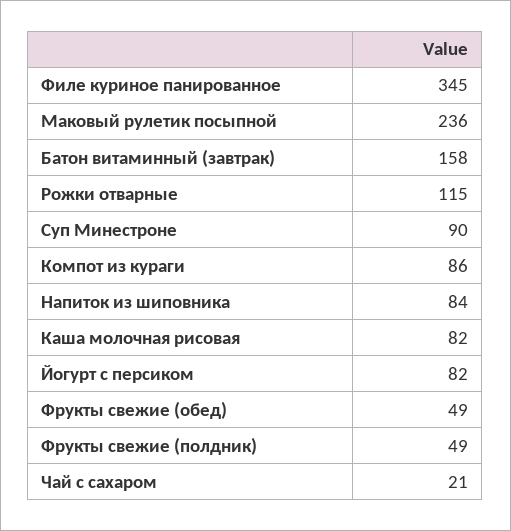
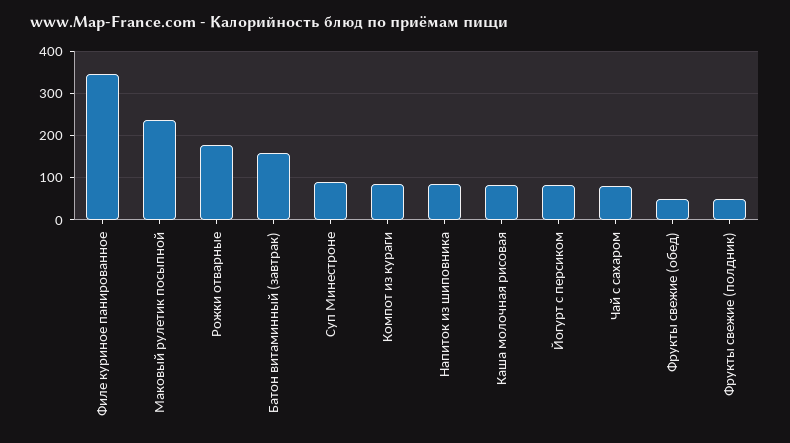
  {
    "Филе куриное панированное": 345,
    "Маковый рулетик посыпной": 236,
    "Батон витаминный (завтрак)": 158,
-   "Рожки отварные": 115,
+   "Рожки отварные": 180,
    "Суп Минестроне": 90,
    "Компот из кураги": 86,
    "Напиток из шиповника": 84,
    "Каша молочная рисовая": 82,
    "Йогурт с персиком": 82,
    "Фрукты свежие (обед)": 49,
    "Фрукты свежие (полдник)": 49,
-   "Чай с сахаром": 21
+   "Чай с сахаром": 80
  }

